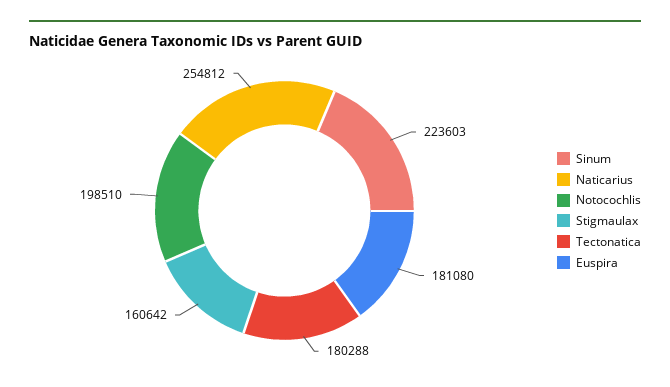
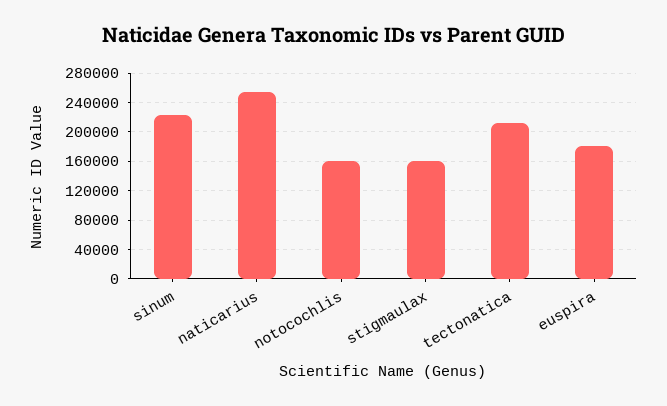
  {
    "Sinum": 223603,
    "Naticarius": 254812,
-   "Notocochlis": 198510,
+   "Notocochlis": 160000,
    "Stigmaulax": 160642,
-   "Tectonatica": 180288,
+   "Tectonatica": 210000,
    "Euspira": 181080
  }

